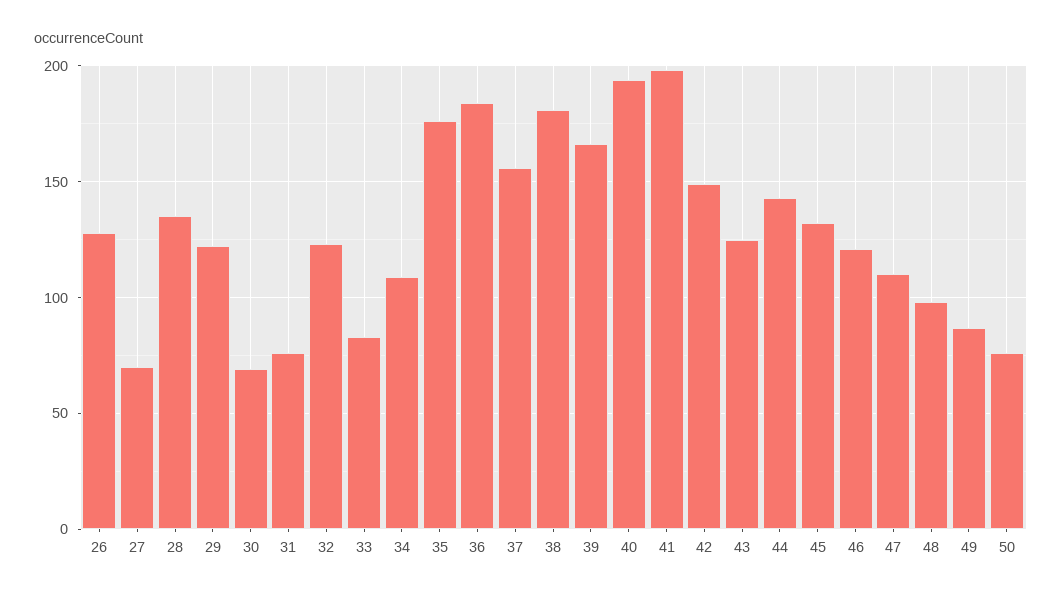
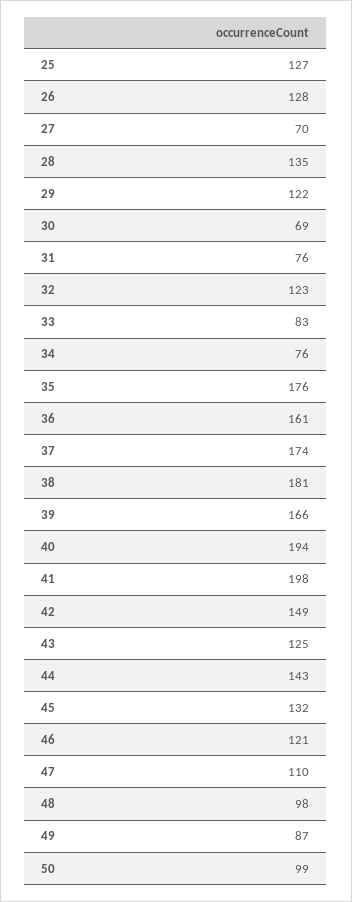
  {
    "26": 128,
    "27": 70,
    "28": 135,
    "29": 122,
    "30": 69,
    "31": 76,
    "32": 123,
    "33": 83,
-   "34": 110,
+   "34": 76,
    "35": 176,
-   "36": 185,
+   "36": 161,
-   "37": 155,
+   "37": 174,
    "38": 181,
    "39": 166,
    "40": 194,
    "41": 198,
    "42": 149,
    "43": 125,
    "44": 143,
    "45": 132,
    "46": 121,
    "47": 110,
    "48": 98,
    "49": 87,
-   "50": 75
+   "50": 99,
+   "25": 127
  }

